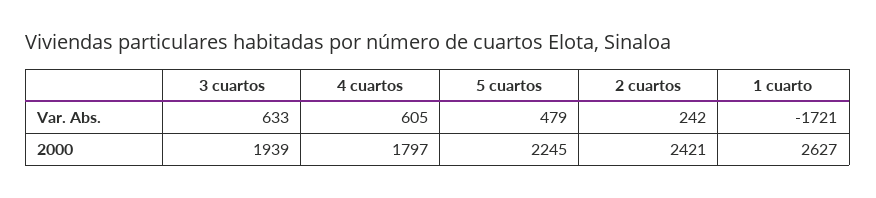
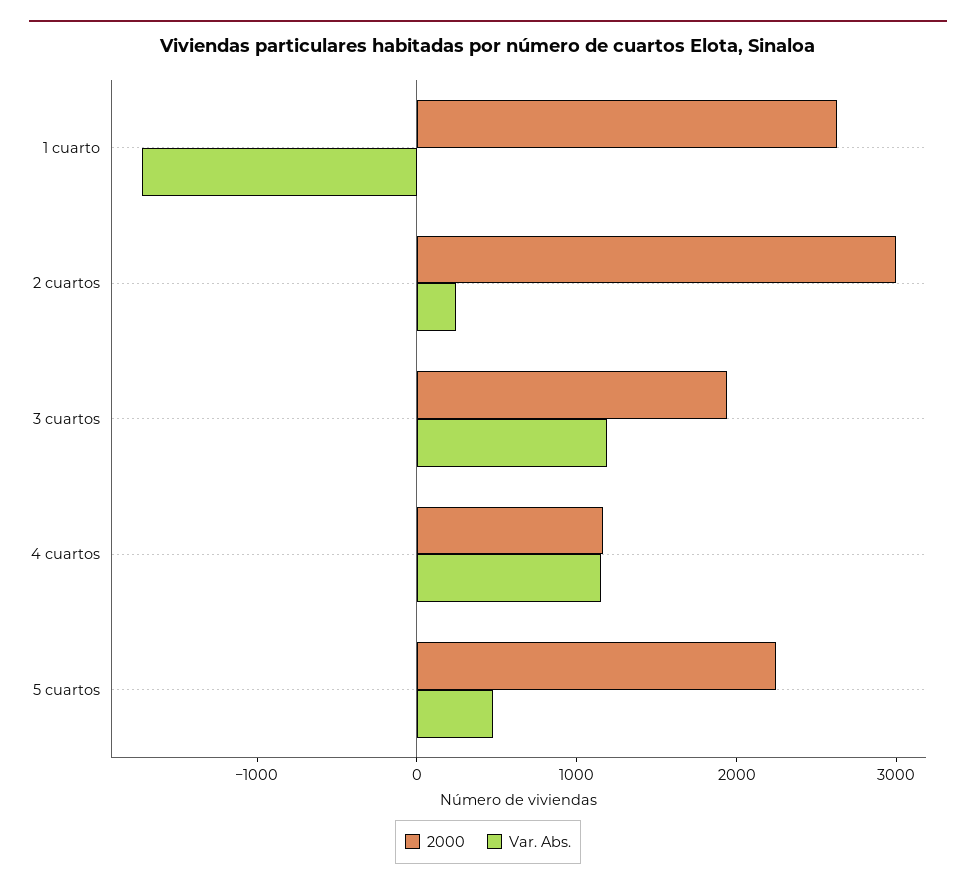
  {
    "Var. Abs.": {
-     "3 cuartos": 633,
+     "3 cuartos": 1200,
-     "4 cuartos": 605,
+     "4 cuartos": 1200,
      "5 cuartos": 479,
      "2 cuartos": 242,
      "1 cuarto": -1721
    },
    "2000": {
      "3 cuartos": 1939,
-     "4 cuartos": 1797,
+     "4 cuartos": 1200,
      "5 cuartos": 2245,
-     "2 cuartos": 2421,
+     "2 cuartos": 3000,
      "1 cuarto": 2627
    }
  }

